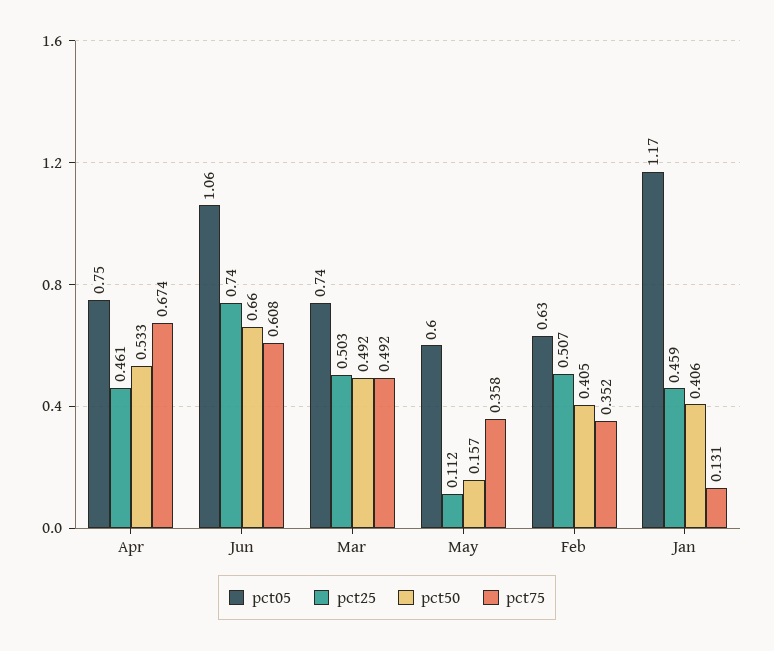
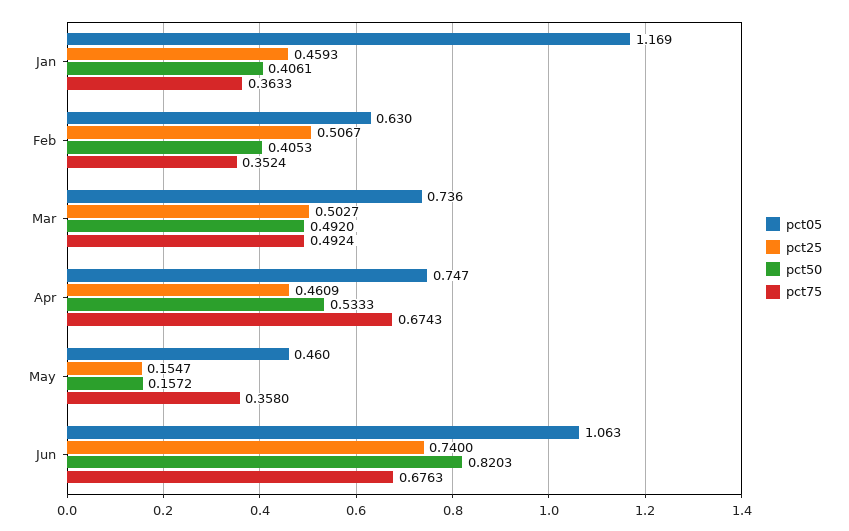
  {
    "pct05": {
      "Apr": 0.747,
      "Jun": 1.063,
      "Mar": 0.736,
-     "May": 0.6,
+     "May": 0.46,
      "Feb": 0.63,
      "Jan": 1.169
    },
    "pct25": {
      "Apr": 0.4609,
      "Jun": 0.74,
      "Mar": 0.5027,
-     "May": 0.112,
+     "May": 0.1547,
      "Feb": 0.5067,
      "Jan": 0.4593
    },
    "pct50": {
      "Apr": 0.5333,
-     "Jun": 0.66,
+     "Jun": 0.8203,
      "Mar": 0.492,
      "May": 0.1572,
      "Feb": 0.4053,
      "Jan": 0.4061
    },
    "pct75": {
      "Apr": 0.6743,
-     "Jun": 0.608,
+     "Jun": 0.6763,
      "Mar": 0.4924,
      "May": 0.358,
      "Feb": 0.3524,
-     "Jan": 0.131
+     "Jan": 0.3633
    }
  }

